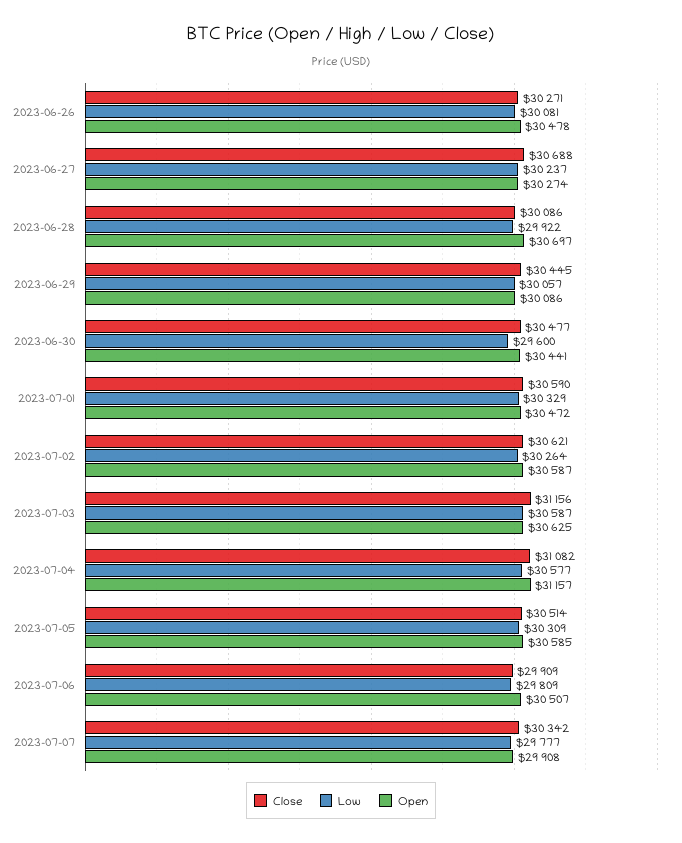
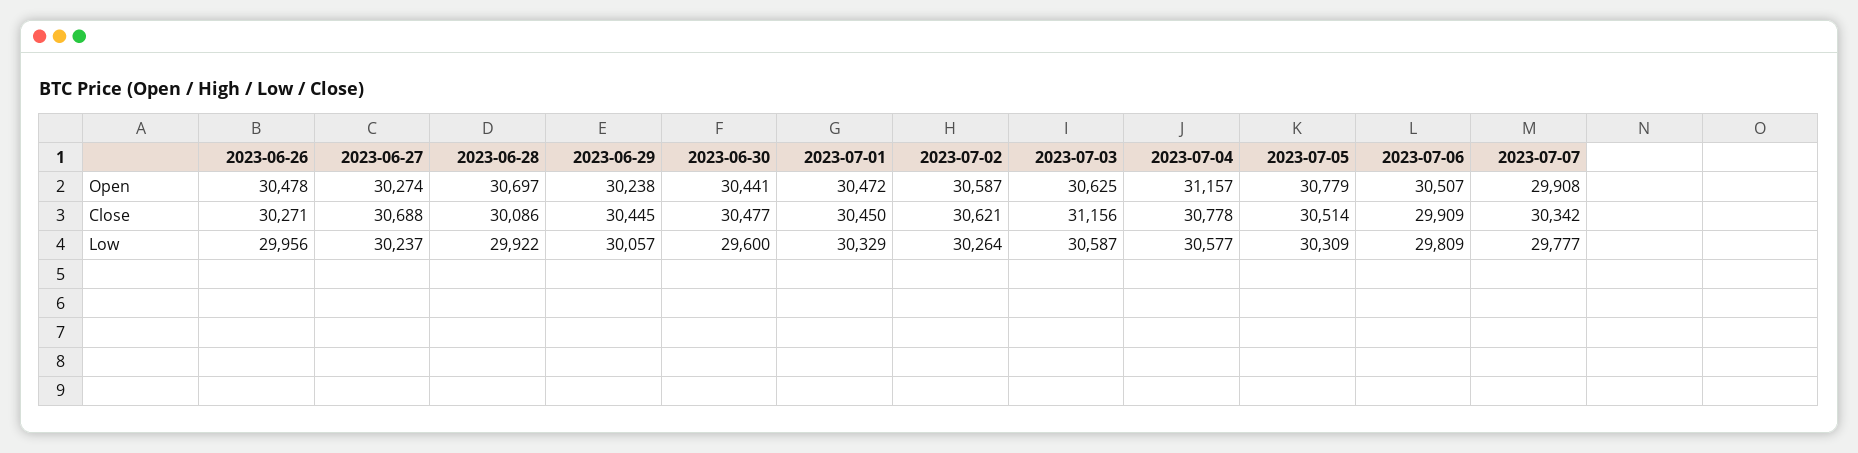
  {
    "Close": {
      "2023-06-26": 30271,
      "2023-06-27": 30688,
      "2023-06-28": 30086,
      "2023-06-29": 30445,
      "2023-06-30": 30477,
-     "2023-07-01": 30590,
+     "2023-07-01": 30450,
      "2023-07-02": 30621,
      "2023-07-03": 31156,
-     "2023-07-04": 31082,
+     "2023-07-04": 30778,
      "2023-07-05": 30514,
      "2023-07-06": 29909,
      "2023-07-07": 30342
    },
    "Low": {
-     "2023-06-26": 30081,
+     "2023-06-26": 29956,
      "2023-06-27": 30237,
      "2023-06-28": 29922,
      "2023-06-29": 30057,
      "2023-06-30": 29600,
      "2023-07-01": 30329,
      "2023-07-02": 30264,
      "2023-07-03": 30587,
      "2023-07-04": 30577,
      "2023-07-05": 30309,
      "2023-07-06": 29809,
      "2023-07-07": 29777
    },
    "Open": {
      "2023-06-26": 30478,
      "2023-06-27": 30274,
      "2023-06-28": 30697,
-     "2023-06-29": 30086,
+     "2023-06-29": 30238,
      "2023-06-30": 30441,
      "2023-07-01": 30472,
      "2023-07-02": 30587,
      "2023-07-03": 30625,
      "2023-07-04": 31157,
-     "2023-07-05": 30585,
+     "2023-07-05": 30779,
      "2023-07-06": 30507,
      "2023-07-07": 29908
    }
  }

